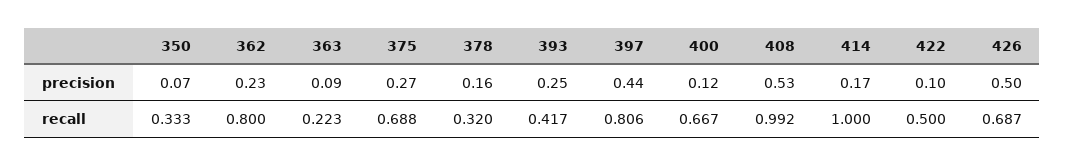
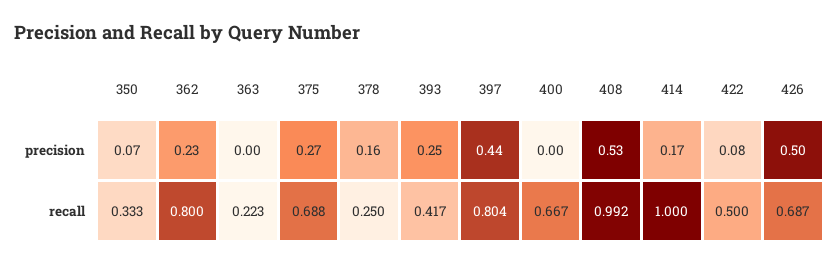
  {
    "350": {
      "precision": 0.07,
      "recall": 0.333
    },
    "362": {
      "precision": 0.23,
      "recall": 0.8
    },
    "363": {
-     "precision": 0.09,
+     "precision": 0,
      "recall": 0.223
    },
    "375": {
      "precision": 0.27,
      "recall": 0.688
    },
    "378": {
      "precision": 0.16,
-     "recall": 0.32
+     "recall": 0.25
    },
    "393": {
      "precision": 0.25,
      "recall": 0.417
    },
    "397": {
      "precision": 0.44,
-     "recall": 0.806
+     "recall": 0.804
    },
    "400": {
-     "precision": 0.12,
+     "precision": 0,
      "recall": 0.667
    },
    "408": {
      "precision": 0.53,
      "recall": 0.992
    },
    "414": {
      "precision": 0.17,
      "recall": 1
    },
    "422": {
-     "precision": 0.1,
+     "precision": 0.08,
      "recall": 0.5
    },
    "426": {
      "precision": 0.5,
      "recall": 0.687
    }
  }

